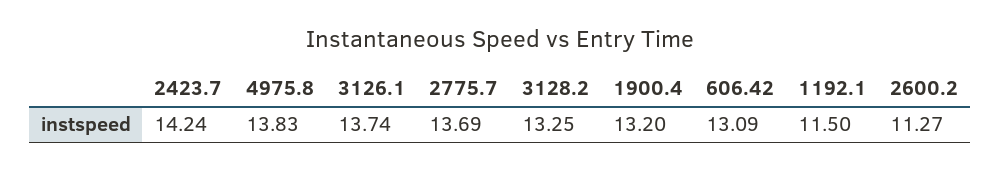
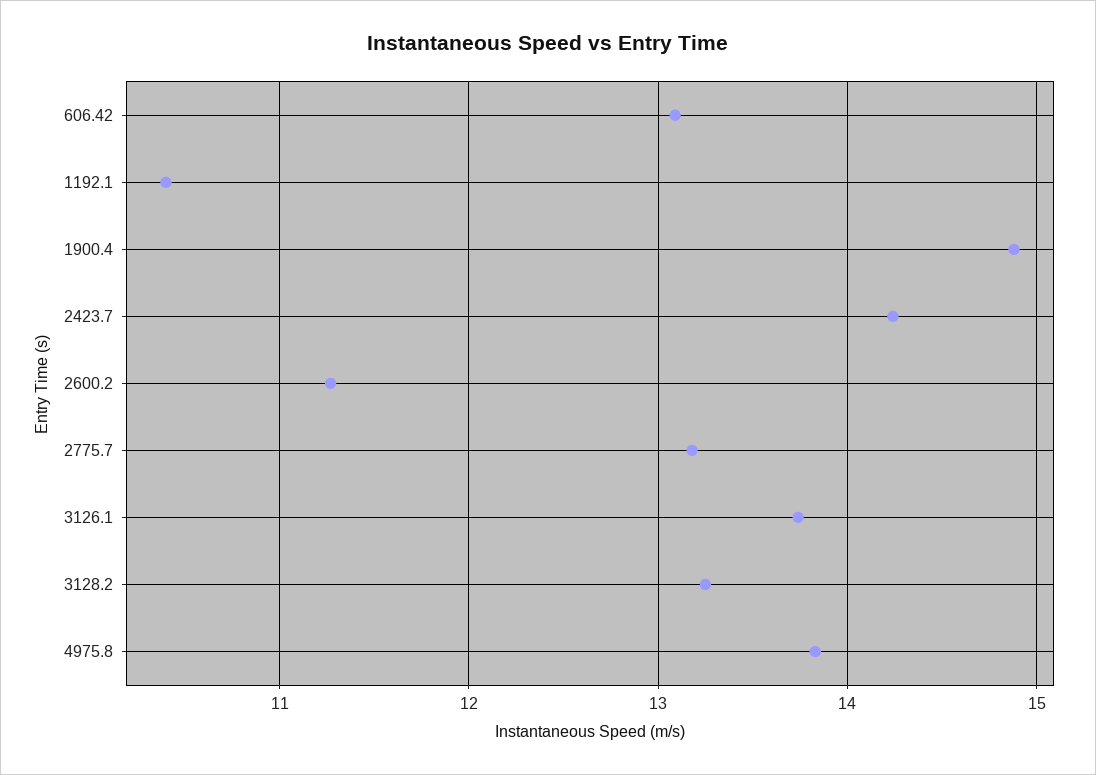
  {
    "2423.7": 14.24,
    "4975.8": 13.83,
    "3126.1": 13.74,
-   "2775.7": 13.69,
+   "2775.7": 13.2,
    "3128.2": 13.25,
-   "1900.4": 13.2,
+   "1900.4": 14.9,
    "606.42": 13.09,
-   "1192.1": 11.5,
+   "1192.1": 10.4,
    "2600.2": 11.27
  }

